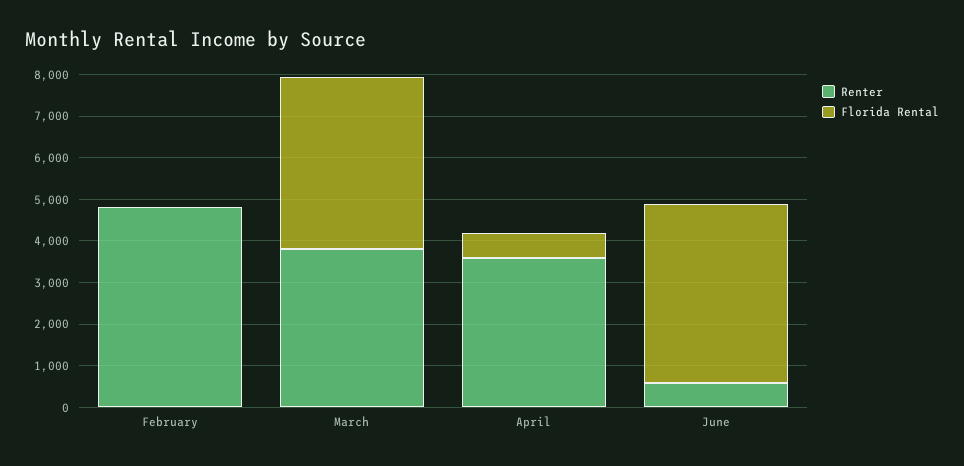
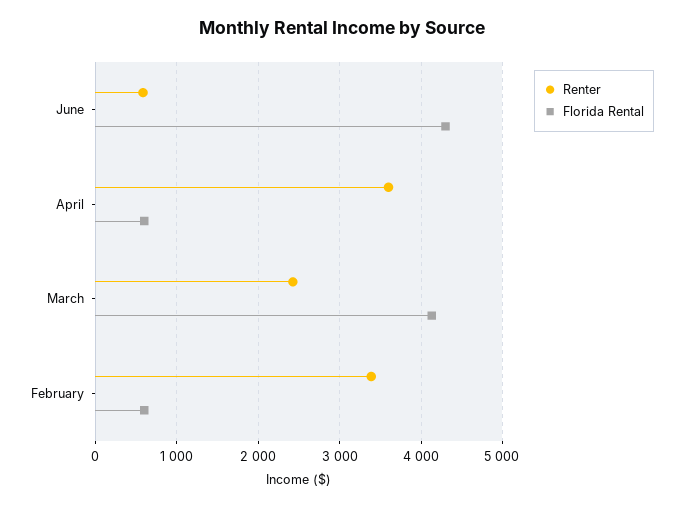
  {
    "Renter": {
-     "February": 4800,
+     "February": 3400,
-     "March": 3800,
+     "March": 2400,
      "April": 3600,
      "June": 600
    },
    "Florida Rental": {
-     "February": 0,
+     "February": 600,
      "March": 4100,
      "April": 600,
      "June": 4300
    }
  }

